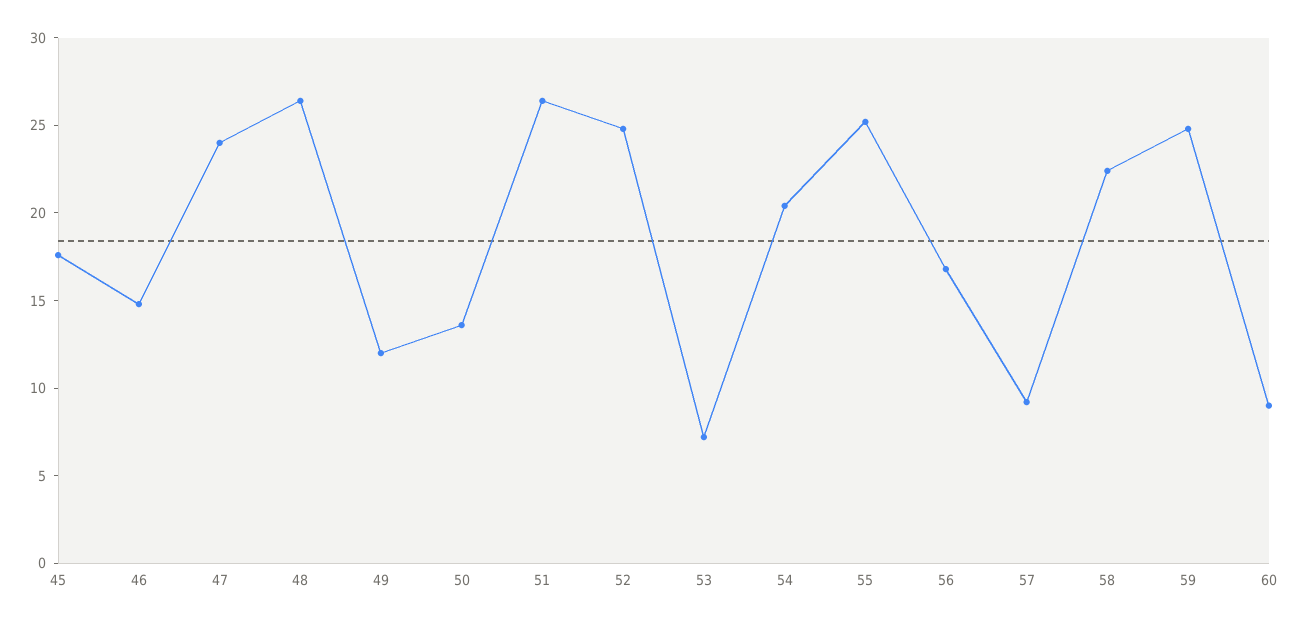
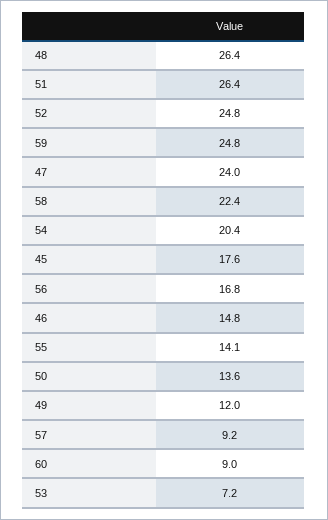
  {
    "45": 17.6,
    "46": 14.8,
    "47": 24,
    "48": 26.4,
    "49": 12,
    "50": 13.6,
    "51": 26.4,
    "52": 24.8,
    "53": 7.2,
    "54": 20.4,
-   "55": 25,
+   "55": 14.1,
    "56": 16.8,
    "57": 9.2,
    "58": 22.4,
    "59": 24.8,
    "60": 9
  }

